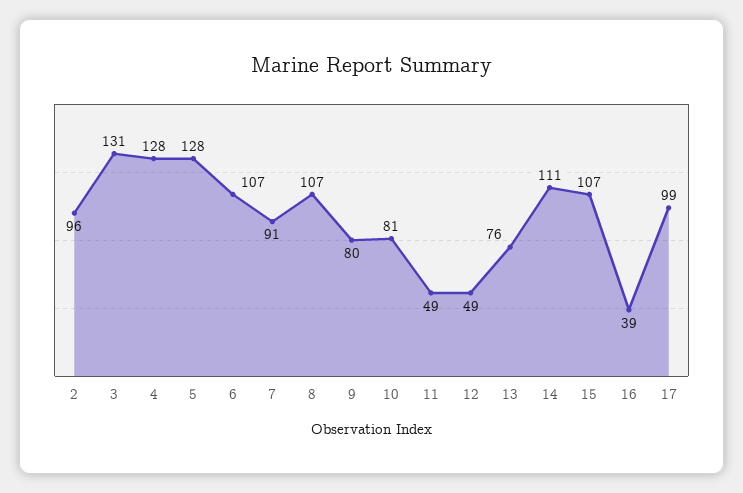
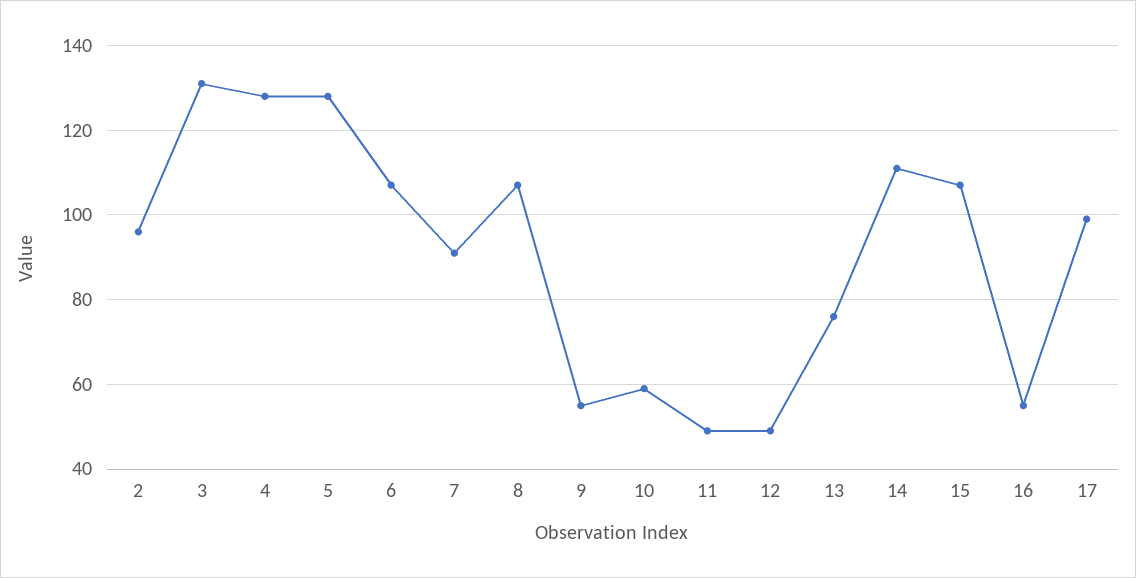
  {
    "2": 96,
    "3": 131,
    "4": 128,
    "5": 128,
    "6": 107,
    "7": 91,
    "8": 107,
-   "9": 80,
+   "9": 55,
-   "10": 81,
+   "10": 60,
    "11": 49,
    "12": 49,
    "13": 76,
    "14": 111,
    "15": 107,
-   "16": 39,
+   "16": 55,
    "17": 99
  }

